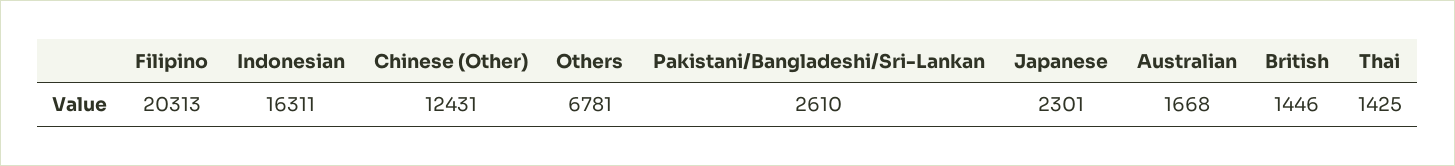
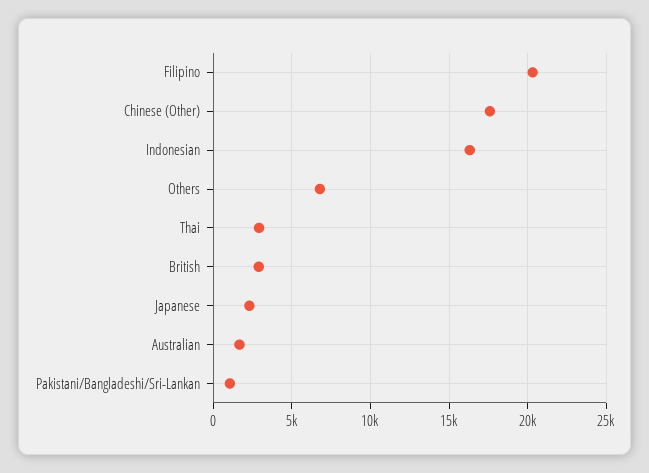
  {
    "Filipino": 20313,
    "Indonesian": 16311,
-   "Chinese (Other)": 12431,
+   "Chinese (Other)": 17500,
    "Others": 6781,
-   "Pakistani/Bangladeshi/Sri-Lankan": 2610,
+   "Pakistani/Bangladeshi/Sri-Lankan": 1000,
    "Japanese": 2301,
    "Australian": 1668,
-   "British": 1446,
+   "British": 3000,
-   "Thai": 1425
+   "Thai": 3000
  }

